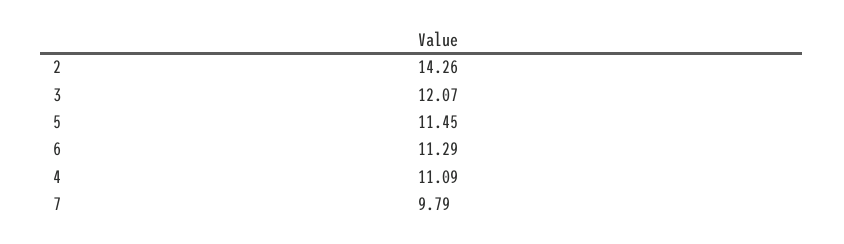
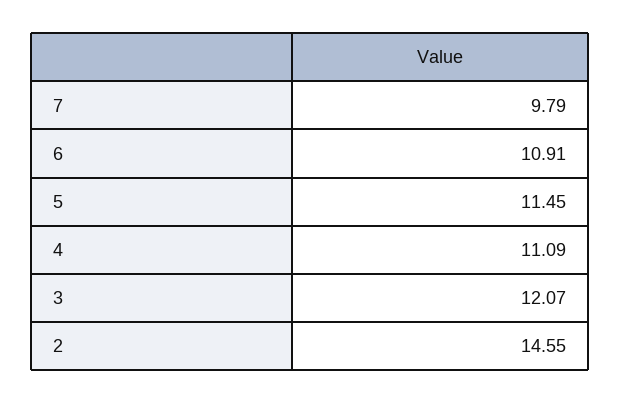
  {
-   "2": 14.26,
+   "2": 14.55,
    "3": 12.07,
    "5": 11.45,
-   "6": 11.29,
+   "6": 10.91,
    "4": 11.09,
    "7": 9.79
  }

